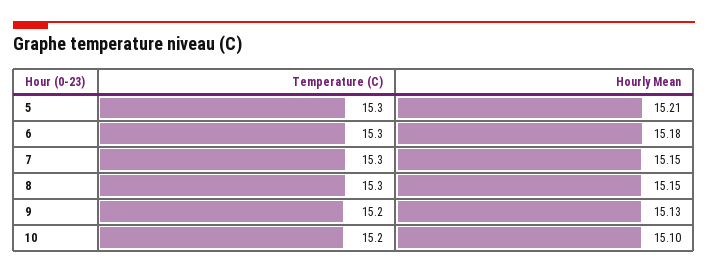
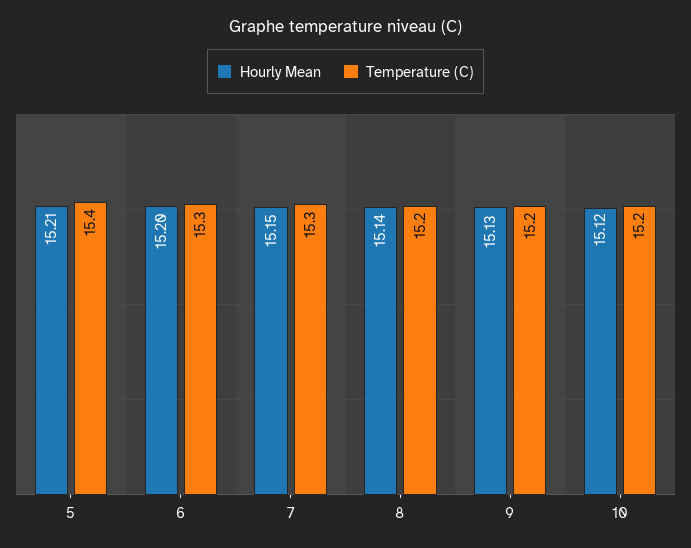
  {
    "Temperature (C)": {
-     "5": 15.3,
+     "5": 15.4,
      "6": 15.3,
      "7": 15.3,
-     "8": 15.3,
+     "8": 15.2,
      "9": 15.2,
      "10": 15.2
    },
    "Hourly Mean": {
      "5": 15.21,
-     "6": 15.18,
+     "6": 15.2,
      "7": 15.15,
-     "8": 15.15,
+     "8": 15.14,
      "9": 15.13,
-     "10": 15.1
+     "10": 15.12
    }
  }

